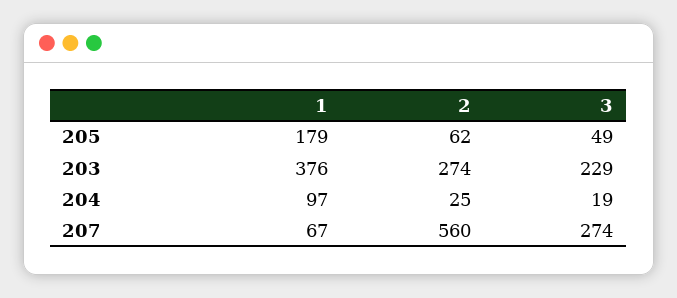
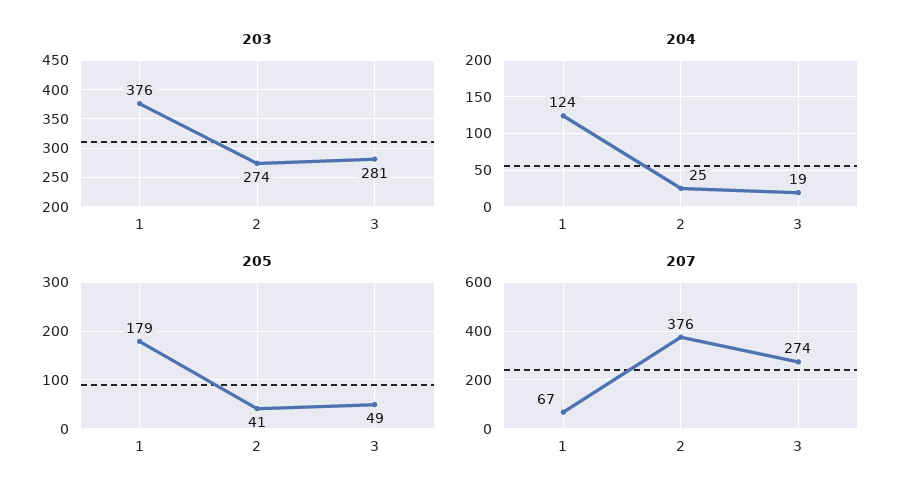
  {
    "205": {
      "1": 179,
-     "2": 62,
+     "2": 41,
      "3": 49
    },
    "203": {
      "1": 376,
      "2": 274,
-     "3": 229
+     "3": 281
    },
    "204": {
-     "1": 97,
+     "1": 124,
      "2": 25,
      "3": 19
    },
    "207": {
      "1": 67,
-     "2": 560,
+     "2": 376,
      "3": 274
    }
  }

